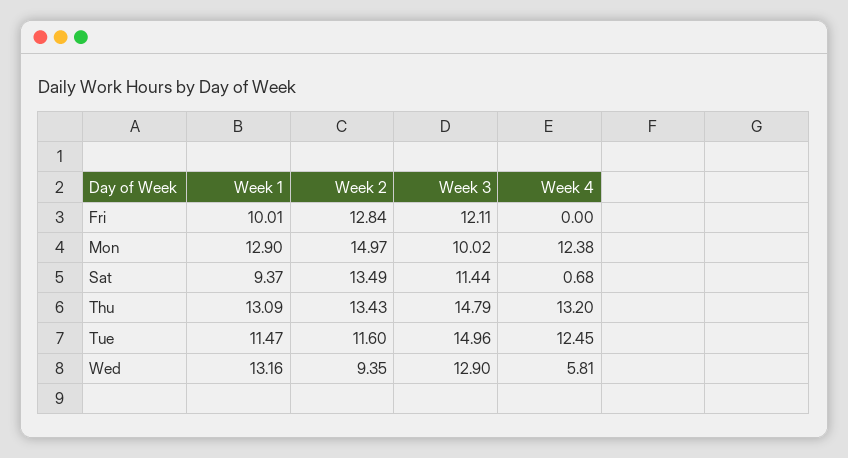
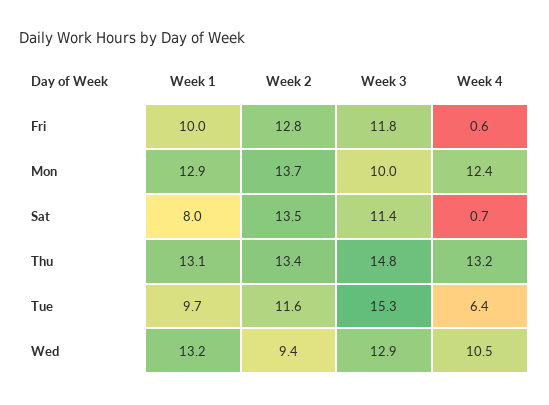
  {
    "Week 1": {
      "Fri": 10.01,
      "Mon": 12.9,
-     "Sat": 9.37,
+     "Sat": 8,
      "Thu": 13.09,
-     "Tue": 11.47,
+     "Tue": 9.7,
      "Wed": 13.16
    },
    "Week 2": {
      "Fri": 12.84,
-     "Mon": 14.97,
+     "Mon": 13.7,
      "Sat": 13.49,
      "Thu": 13.43,
      "Tue": 11.6,
      "Wed": 9.35
    },
    "Week 3": {
-     "Fri": 12.11,
+     "Fri": 11.8,
      "Mon": 10.02,
      "Sat": 11.44,
      "Thu": 14.79,
-     "Tue": 14.96,
+     "Tue": 15.3,
      "Wed": 12.9
    },
    "Week 4": {
-     "Fri": 0,
+     "Fri": 0.6,
      "Mon": 12.38,
      "Sat": 0.68,
      "Thu": 13.2,
-     "Tue": 12.45,
+     "Tue": 6.4,
-     "Wed": 5.81
+     "Wed": 10.5
    }
  }

